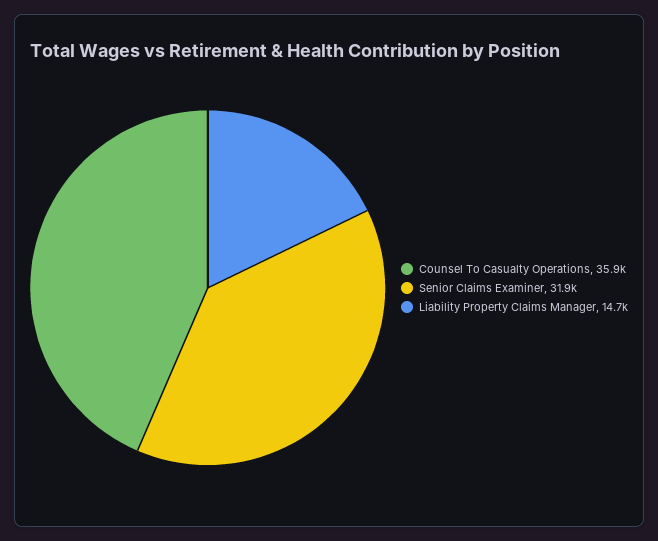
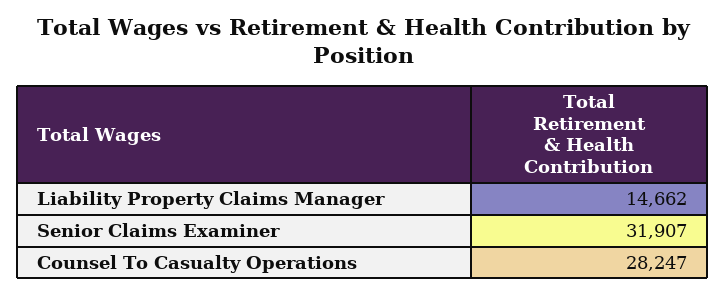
  {
-   "Counsel To Casualty Operations": 35900,
+   "Counsel To Casualty Operations": 28247,
    "Senior Claims Examiner": 31907,
    "Liability Property Claims Manager": 14662
  }

